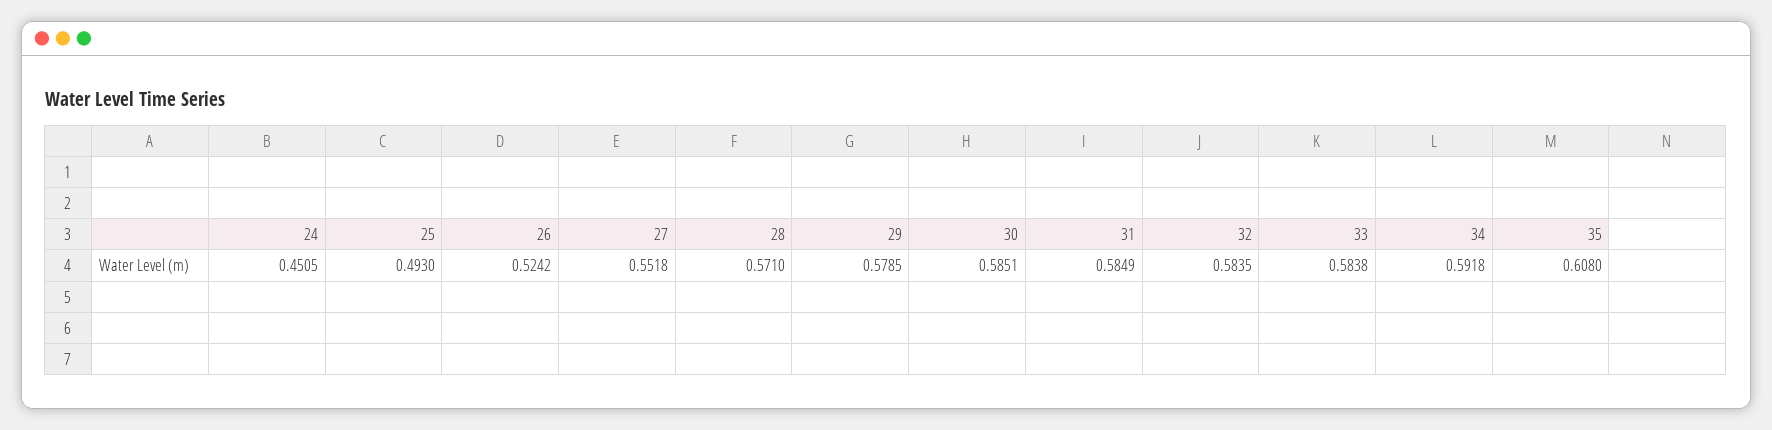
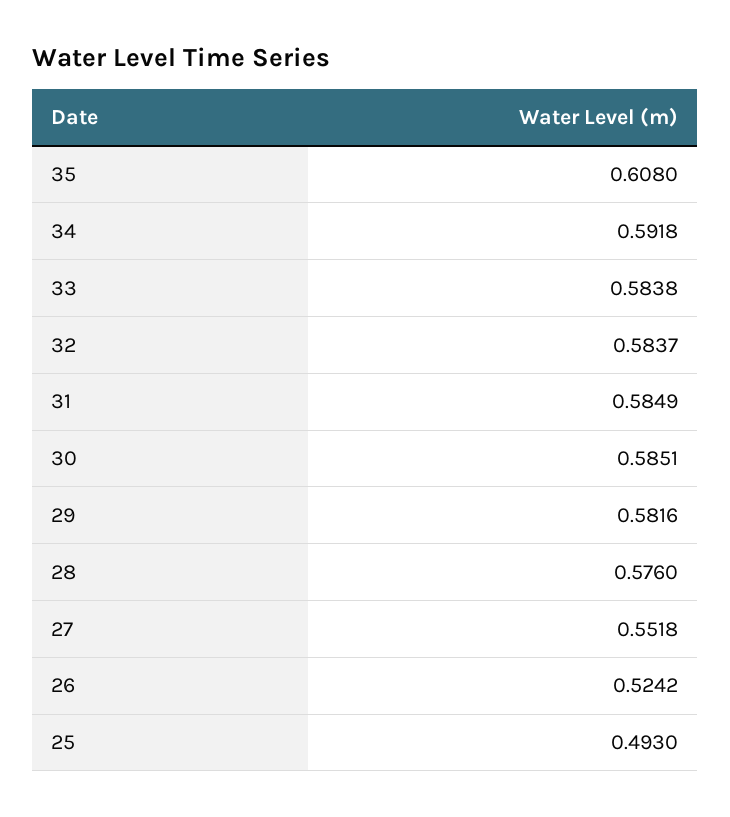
  {
-   "24": 0.4505,
    "25": 0.493,
    "26": 0.5242,
    "27": 0.5518,
-   "28": 0.571,
+   "28": 0.576,
-   "29": 0.5785,
+   "29": 0.5816,
    "30": 0.5851,
    "31": 0.5849,
-   "32": 0.5835,
+   "32": 0.5837,
    "33": 0.5838,
    "34": 0.5918,
    "35": 0.608
  }

